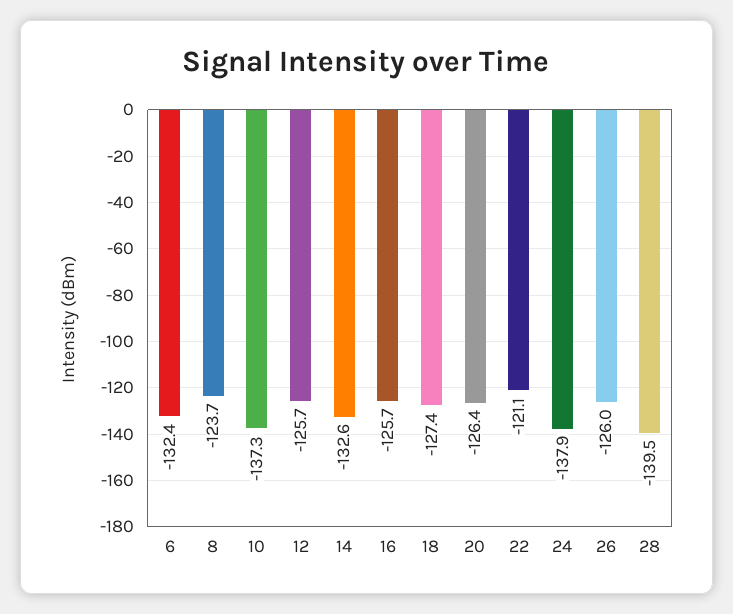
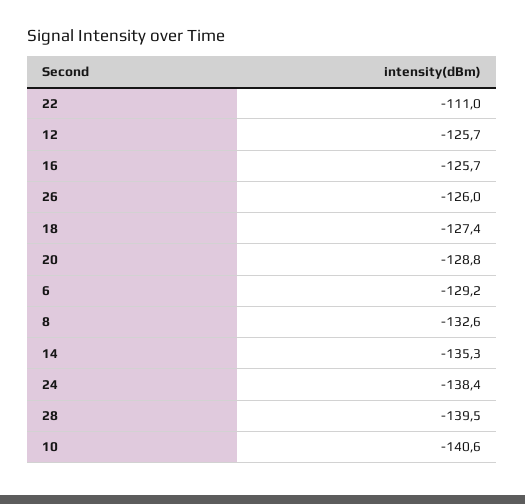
  {
-   "6": -132.4,
+   "6": -129.2,
-   "8": -123.7,
+   "8": -132.6,
-   "10": -137.3,
+   "10": -140.6,
    "12": -125.7,
-   "14": -132.6,
+   "14": -135.3,
    "16": -125.7,
    "18": -127.4,
-   "20": -126.4,
+   "20": -128.8,
-   "22": -121.1,
+   "22": -111,
-   "24": -137.9,
+   "24": -138.4,
    "26": -126,
    "28": -139.5
  }

